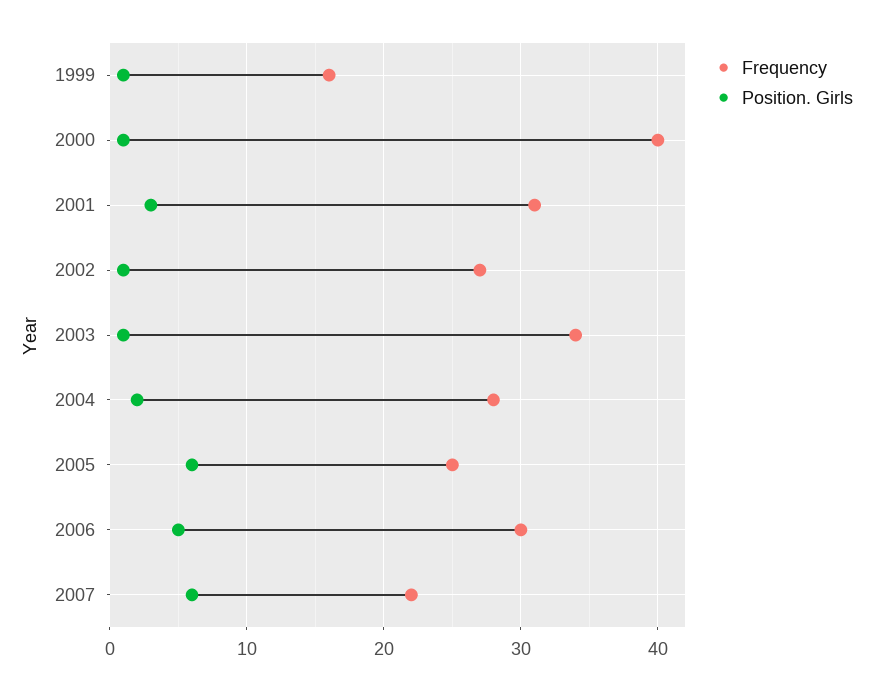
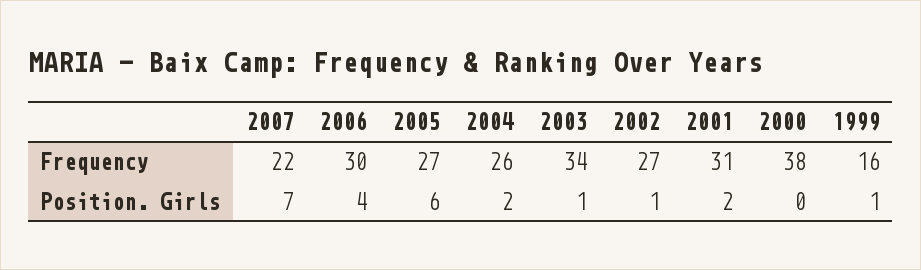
  {
    "Frequency": {
      "1999": 16,
-     "2000": 40,
+     "2000": 38,
      "2001": 31,
      "2002": 27,
      "2003": 34,
-     "2004": 28,
+     "2004": 26,
-     "2005": 25,
+     "2005": 27,
      "2006": 30,
      "2007": 22
    },
    "Position. Girls": {
      "1999": 1,
-     "2000": 1,
+     "2000": 0,
-     "2001": 3,
+     "2001": 2,
      "2002": 1,
      "2003": 1,
      "2004": 2,
      "2005": 6,
-     "2006": 5,
+     "2006": 4,
-     "2007": 6
+     "2007": 7
    }
  }

